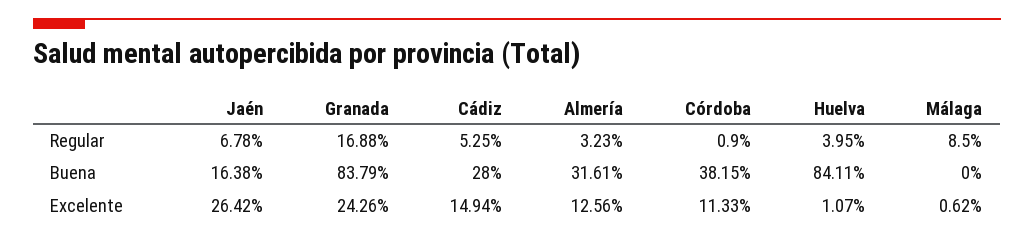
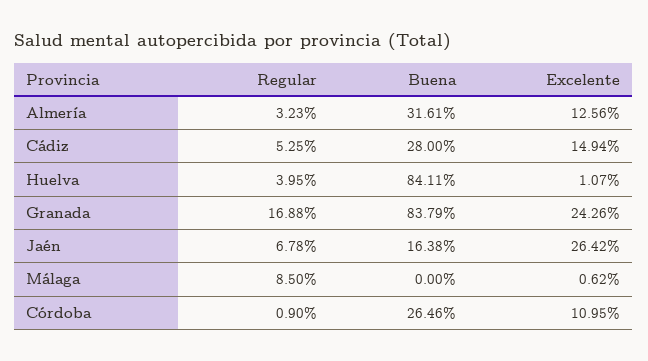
  {
    "Jaén": {
      "Regular": 6.78,
      "Buena": 16.38,
      "Excelente": 26.42
    },
    "Granada": {
      "Regular": 16.88,
      "Buena": 83.79,
      "Excelente": 24.26
    },
    "Cádiz": {
      "Regular": 5.25,
      "Buena": 28,
      "Excelente": 14.94
    },
    "Almería": {
      "Regular": 3.23,
      "Buena": 31.61,
      "Excelente": 12.56
    },
    "Córdoba": {
      "Regular": 0.9,
-     "Buena": 38.15,
+     "Buena": 26.46,
-     "Excelente": 11.33
+     "Excelente": 10.95
    },
    "Huelva": {
      "Regular": 3.95,
      "Buena": 84.11,
      "Excelente": 1.07
    },
    "Málaga": {
      "Regular": 8.5,
      "Buena": 0,
      "Excelente": 0.62
    }
  }

